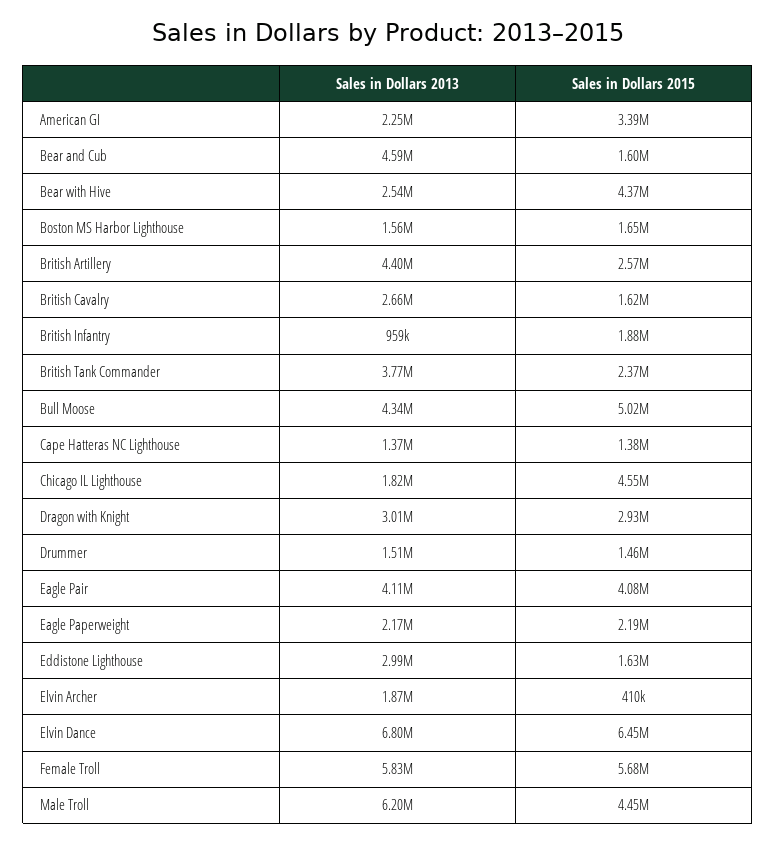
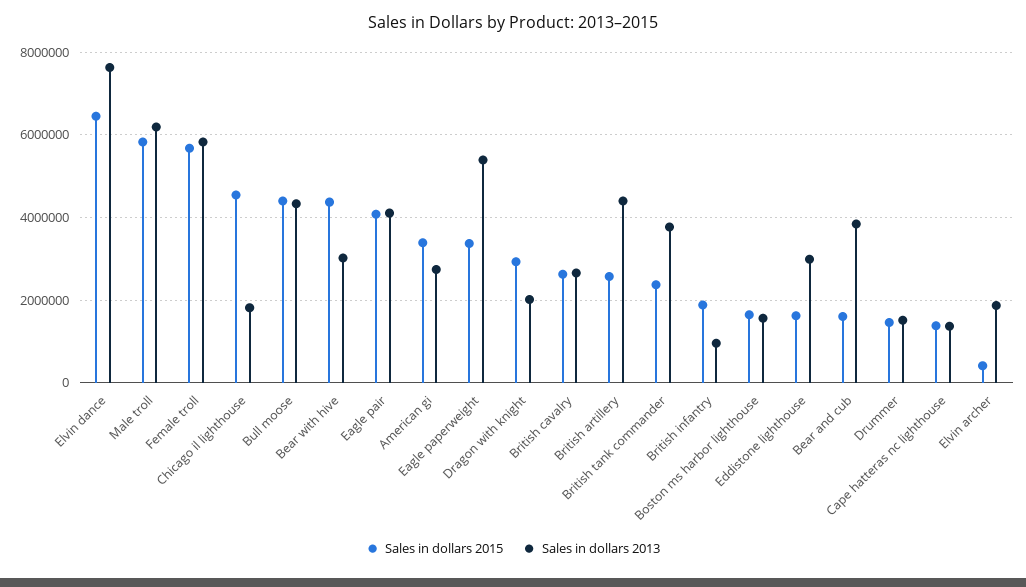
  {
    "Sales in Dollars 2013": {
-     "American GI": 2250000,
+     "American GI": 2800000,
-     "Bear and Cub": 4590000,
+     "Bear and Cub": 3800000,
-     "Bear with Hive": 2540000,
+     "Bear with Hive": 3000000,
      "Boston MS Harbor Lighthouse": 1560000,
      "British Artillery": 4400000,
      "British Cavalry": 2660000,
      "British Infantry": 959000,
      "British Tank Commander": 3770000,
      "Bull Moose": 4340000,
      "Cape Hatteras NC Lighthouse": 1370000,
      "Chicago IL Lighthouse": 1820000,
-     "Dragon with Knight": 3010000,
+     "Dragon with Knight": 2000000,
      "Drummer": 1510000,
      "Eagle Pair": 4110000,
-     "Eagle Paperweight": 2170000,
+     "Eagle Paperweight": 5400000,
      "Eddistone Lighthouse": 2990000,
      "Elvin Archer": 1870000,
-     "Elvin Dance": 6800000,
+     "Elvin Dance": 7600000,
      "Female Troll": 5830000,
      "Male Troll": 6200000
    },
    "Sales in Dollars 2015": {
      "American GI": 3390000,
      "Bear and Cub": 1600000,
      "Bear with Hive": 4370000,
      "Boston MS Harbor Lighthouse": 1650000,
      "British Artillery": 2570000,
-     "British Cavalry": 1620000,
+     "British Cavalry": 2600000,
      "British Infantry": 1880000,
      "British Tank Commander": 2370000,
-     "Bull Moose": 5020000,
+     "Bull Moose": 4400000,
      "Cape Hatteras NC Lighthouse": 1380000,
      "Chicago IL Lighthouse": 4550000,
      "Dragon with Knight": 2930000,
      "Drummer": 1460000,
      "Eagle Pair": 4080000,
-     "Eagle Paperweight": 2190000,
+     "Eagle Paperweight": 3400000,
      "Eddistone Lighthouse": 1630000,
      "Elvin Archer": 410000,
      "Elvin Dance": 6450000,
      "Female Troll": 5680000,
-     "Male Troll": 4450000
+     "Male Troll": 5800000
    }
  }

